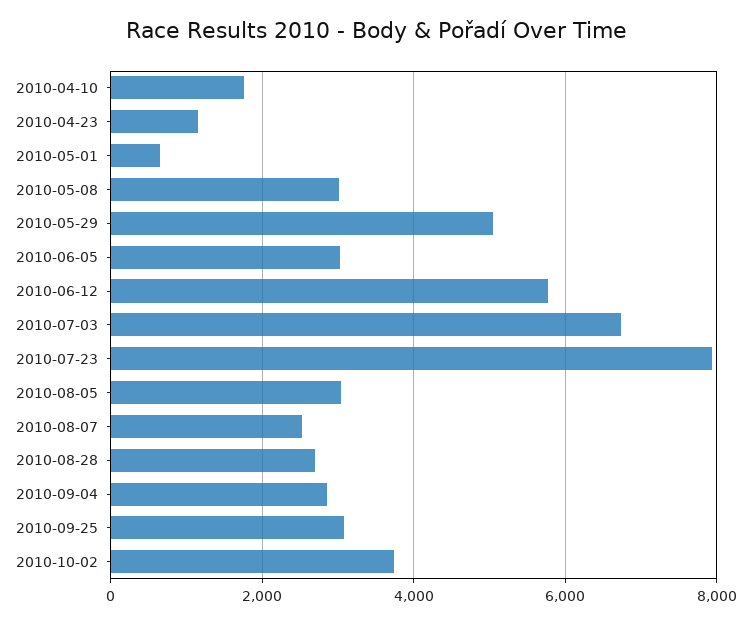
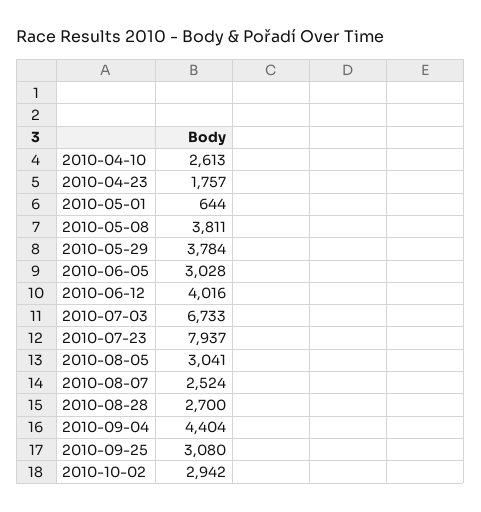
  {
-   "2010-04-10": 1800,
+   "2010-04-10": 2613,
-   "2010-04-23": 1200,
+   "2010-04-23": 1757,
    "2010-05-01": 644,
-   "2010-05-08": 3000,
+   "2010-05-08": 3811,
-   "2010-05-29": 5000,
+   "2010-05-29": 3784,
    "2010-06-05": 3028,
-   "2010-06-12": 5800,
+   "2010-06-12": 4016,
    "2010-07-03": 6733,
    "2010-07-23": 7937,
    "2010-08-05": 3041,
    "2010-08-07": 2524,
    "2010-08-28": 2700,
-   "2010-09-04": 2800,
+   "2010-09-04": 4404,
    "2010-09-25": 3080,
-   "2010-10-02": 3800
+   "2010-10-02": 2942
  }

